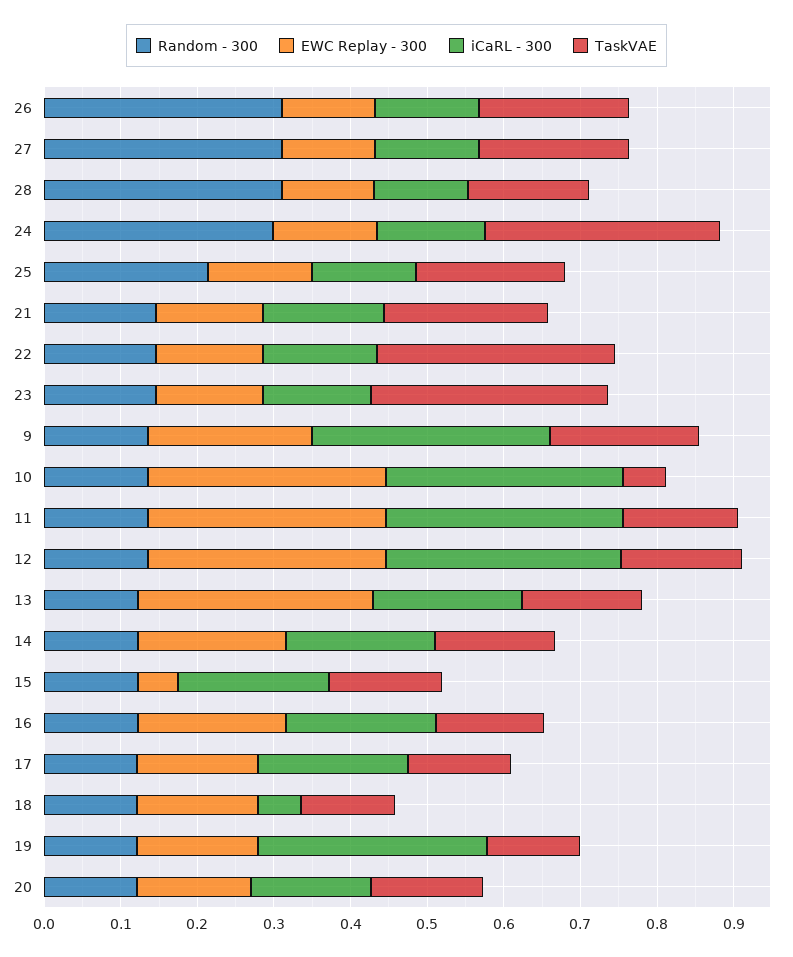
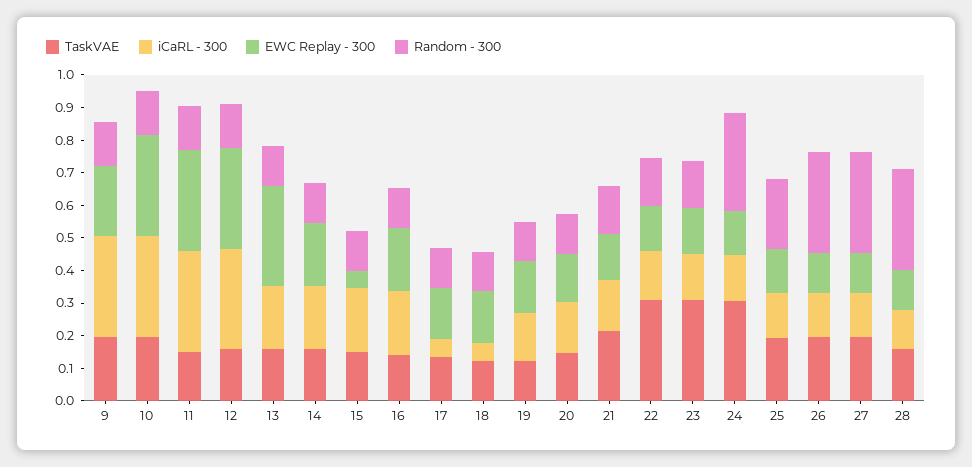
  {
    "Random - 300": {
      "26": 0.3,
      "27": 0.3,
      "28": 0.3,
      "24": 0.3,
      "25": 0.22,
      "21": 0.14,
      "22": 0.14,
      "23": 0.14,
      "9": 0.14,
      "10": 0.14,
      "11": 0.14,
      "12": 0.14,
      "13": 0.12,
      "14": 0.12,
      "15": 0.12,
      "16": 0.12,
      "17": 0.12,
      "18": 0.12,
      "19": 0.12,
      "20": 0.12
    },
    "EWC Replay - 300": {
      "26": 0.12,
      "27": 0.12,
      "28": 0.12,
      "24": 0.14,
      "25": 0.14,
      "21": 0.14,
      "22": 0.14,
      "23": 0.14,
      "9": 0.22,
      "10": 0.3,
      "11": 0.3,
      "12": 0.3,
      "13": 0.3,
      "14": 0.2,
      "15": 0.06,
      "16": 0.2,
      "17": 0.16,
      "18": 0.16,
      "19": 0.16,
      "20": 0.14
    },
    "iCaRL - 300": {
      "26": 0.14,
      "27": 0.14,
      "28": 0.12,
      "24": 0.14,
      "25": 0.14,
      "21": 0.16,
      "22": 0.14,
      "23": 0.14,
      "9": 0.3,
      "10": 0.3,
      "11": 0.3,
      "12": 0.3,
      "13": 0.2,
      "14": 0.2,
      "15": 0.2,
      "16": 0.2,
-     "17": 0.2,
+     "17": 0.05,
      "18": 0.06,
-     "19": 0.3,
+     "19": 0.15,
      "20": 0.16
    },
    "TaskVAE": {
      "26": 0.2,
      "27": 0.2,
      "28": 0.16,
      "24": 0.3,
      "25": 0.2,
      "21": 0.22,
      "22": 0.3,
      "23": 0.3,
      "9": 0.2,
-     "10": 0.06,
+     "10": 0.2,
      "11": 0.14,
      "12": 0.16,
      "13": 0.16,
      "14": 0.16,
      "15": 0.14,
      "16": 0.14,
      "17": 0.14,
      "18": 0.12,
      "19": 0.12,
      "20": 0.14
    }
  }

